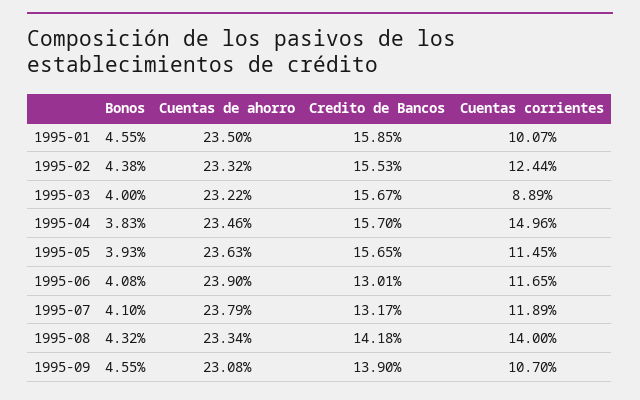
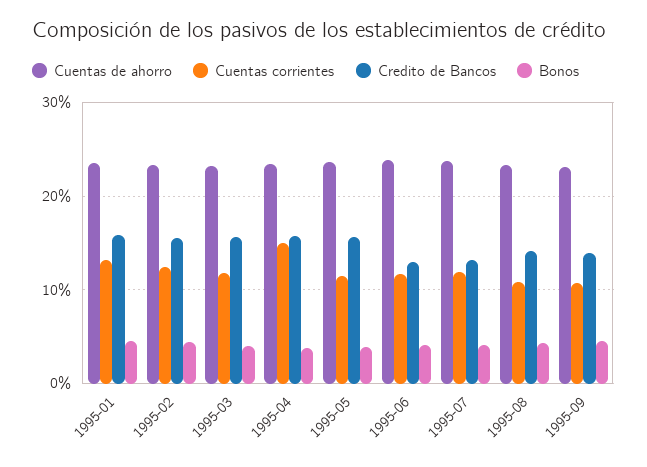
  {
    "Bonos": {
      "1995-01": 4.55,
      "1995-02": 4.38,
      "1995-03": 4,
      "1995-04": 3.83,
      "1995-05": 3.93,
      "1995-06": 4.08,
      "1995-07": 4.1,
      "1995-08": 4.32,
      "1995-09": 4.55
    },
    "Cuentas de ahorro": {
      "1995-01": 23.5,
      "1995-02": 23.32,
      "1995-03": 23.22,
      "1995-04": 23.46,
      "1995-05": 23.63,
      "1995-06": 23.9,
      "1995-07": 23.79,
      "1995-08": 23.34,
      "1995-09": 23.08
    },
    "Credito de Bancos": {
      "1995-01": 15.85,
      "1995-02": 15.53,
      "1995-03": 15.67,
      "1995-04": 15.7,
      "1995-05": 15.65,
      "1995-06": 13.01,
      "1995-07": 13.17,
      "1995-08": 14.18,
      "1995-09": 13.9
    },
    "Cuentas corrientes": {
-     "1995-01": 10.07,
+     "1995-01": 13,
      "1995-02": 12.44,
-     "1995-03": 8.89,
+     "1995-03": 12,
      "1995-04": 14.96,
      "1995-05": 11.45,
      "1995-06": 11.65,
      "1995-07": 11.89,
-     "1995-08": 14,
+     "1995-08": 11,
      "1995-09": 10.7
    }
  }

